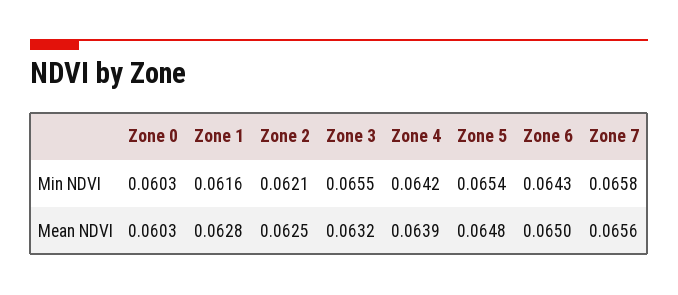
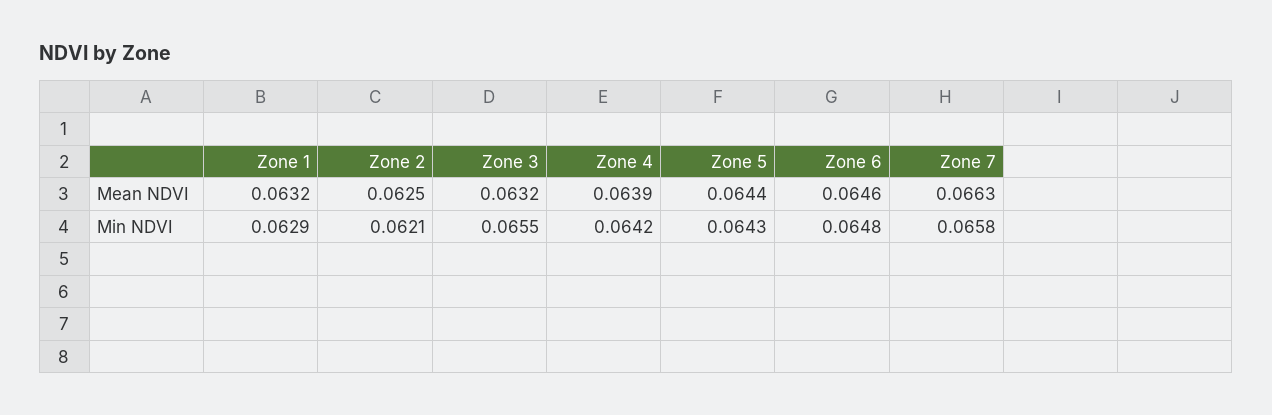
  {
-   "Zone 0": {
-     "Min NDVI": 0.0603,
-     "Mean NDVI": 0.0603
-   },
    "Zone 1": {
-     "Min NDVI": 0.0616,
+     "Min NDVI": 0.0629,
-     "Mean NDVI": 0.0628
+     "Mean NDVI": 0.0632
    },
    "Zone 2": {
      "Min NDVI": 0.0621,
      "Mean NDVI": 0.0625
    },
    "Zone 3": {
      "Min NDVI": 0.0655,
      "Mean NDVI": 0.0632
    },
    "Zone 4": {
      "Min NDVI": 0.0642,
      "Mean NDVI": 0.0639
    },
    "Zone 5": {
-     "Min NDVI": 0.0654,
+     "Min NDVI": 0.0643,
-     "Mean NDVI": 0.0648
+     "Mean NDVI": 0.0644
    },
    "Zone 6": {
-     "Min NDVI": 0.0643,
+     "Min NDVI": 0.0648,
-     "Mean NDVI": 0.065
+     "Mean NDVI": 0.0646
    },
    "Zone 7": {
      "Min NDVI": 0.0658,
-     "Mean NDVI": 0.0656
+     "Mean NDVI": 0.0663
    }
  }

